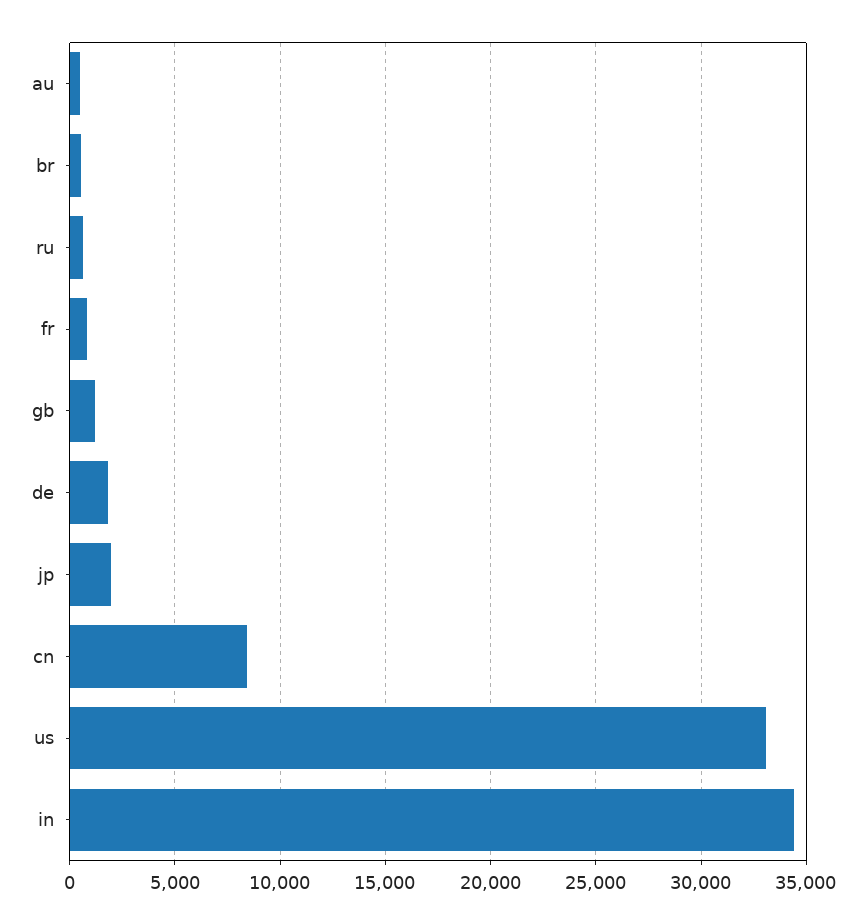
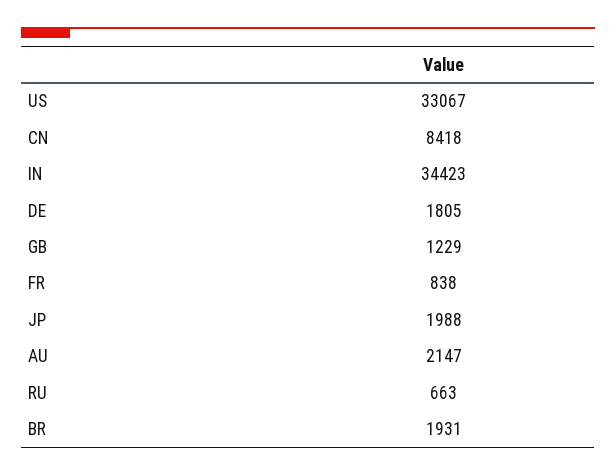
  {
-   "au": 500,
+   "au": 2147,
-   "br": 500,
+   "br": 1931,
    "ru": 663,
    "fr": 838,
    "gb": 1229,
    "de": 1805,
    "jp": 1988,
    "cn": 8418,
    "us": 33067,
    "in": 34423
  }

